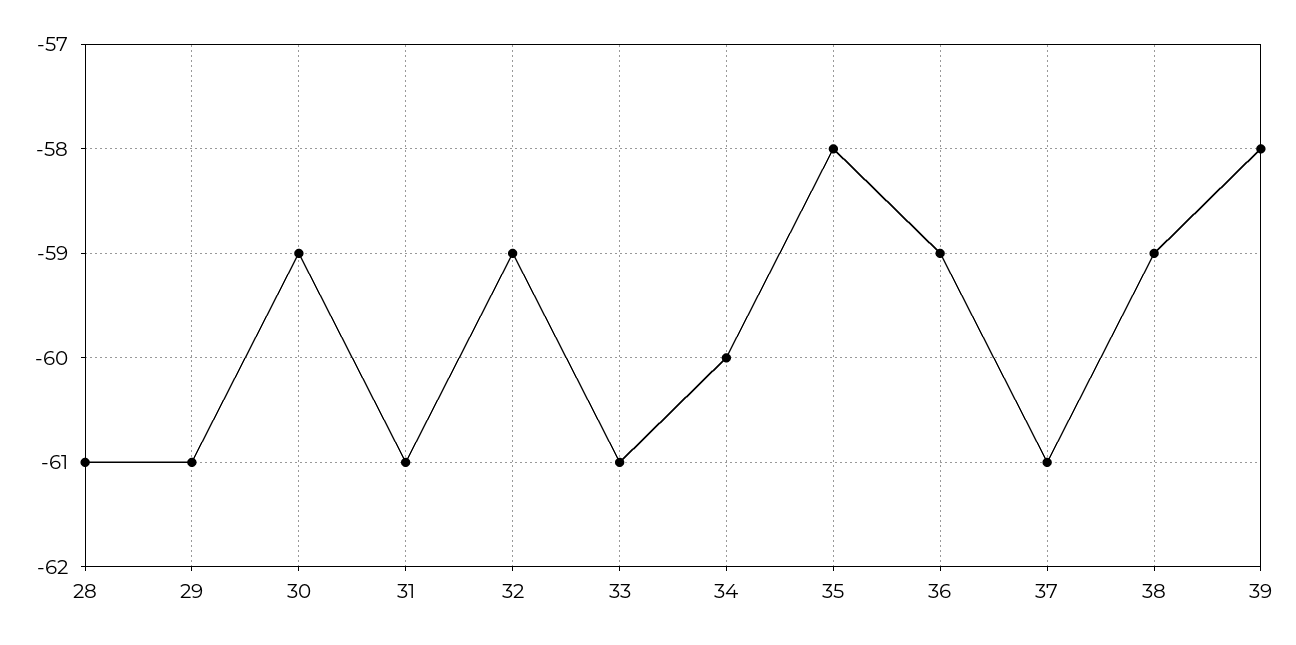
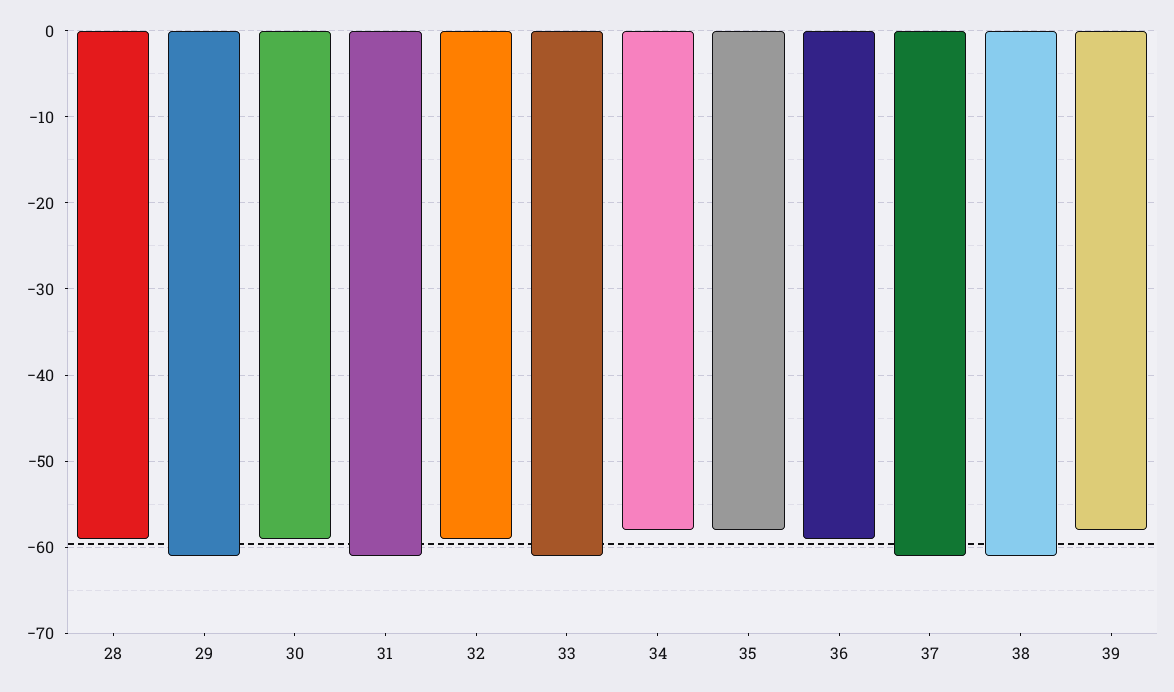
  {
-   "28": -61,
+   "28": -59,
    "29": -61,
    "30": -59,
    "31": -61,
    "32": -59,
    "33": -61,
-   "34": -60,
+   "34": -58,
    "35": -58,
    "36": -59,
    "37": -61,
-   "38": -59,
+   "38": -61,
    "39": -58
  }

